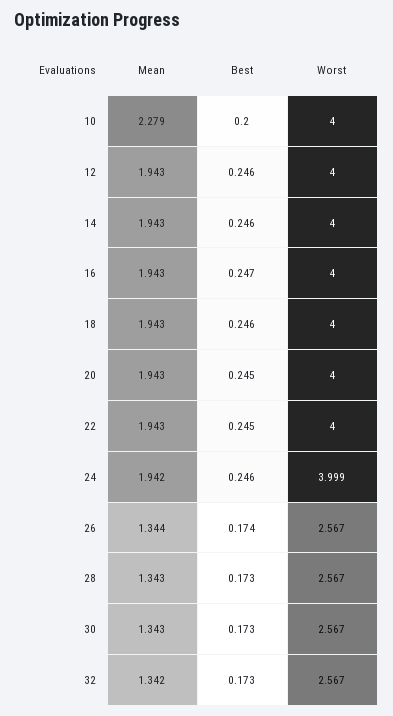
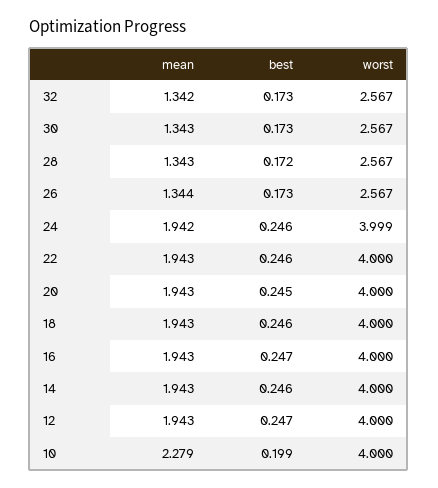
  {
    "Mean": {
      "10": 2.279,
      "12": 1.943,
      "14": 1.943,
      "16": 1.943,
      "18": 1.943,
      "20": 1.943,
      "22": 1.943,
      "24": 1.942,
      "26": 1.344,
      "28": 1.343,
      "30": 1.343,
      "32": 1.342
    },
    "Best": {
-     "10": 0.2,
+     "10": 0.199,
-     "12": 0.246,
+     "12": 0.247,
      "14": 0.246,
      "16": 0.247,
      "18": 0.246,
      "20": 0.245,
-     "22": 0.245,
+     "22": 0.246,
      "24": 0.246,
-     "26": 0.174,
+     "26": 0.173,
-     "28": 0.173,
+     "28": 0.172,
      "30": 0.173,
      "32": 0.173
    },
    "Worst": {
      "10": 4,
      "12": 4,
      "14": 4,
      "16": 4,
      "18": 4,
      "20": 4,
      "22": 4,
      "24": 3.999,
      "26": 2.567,
      "28": 2.567,
      "30": 2.567,
      "32": 2.567
    }
  }

